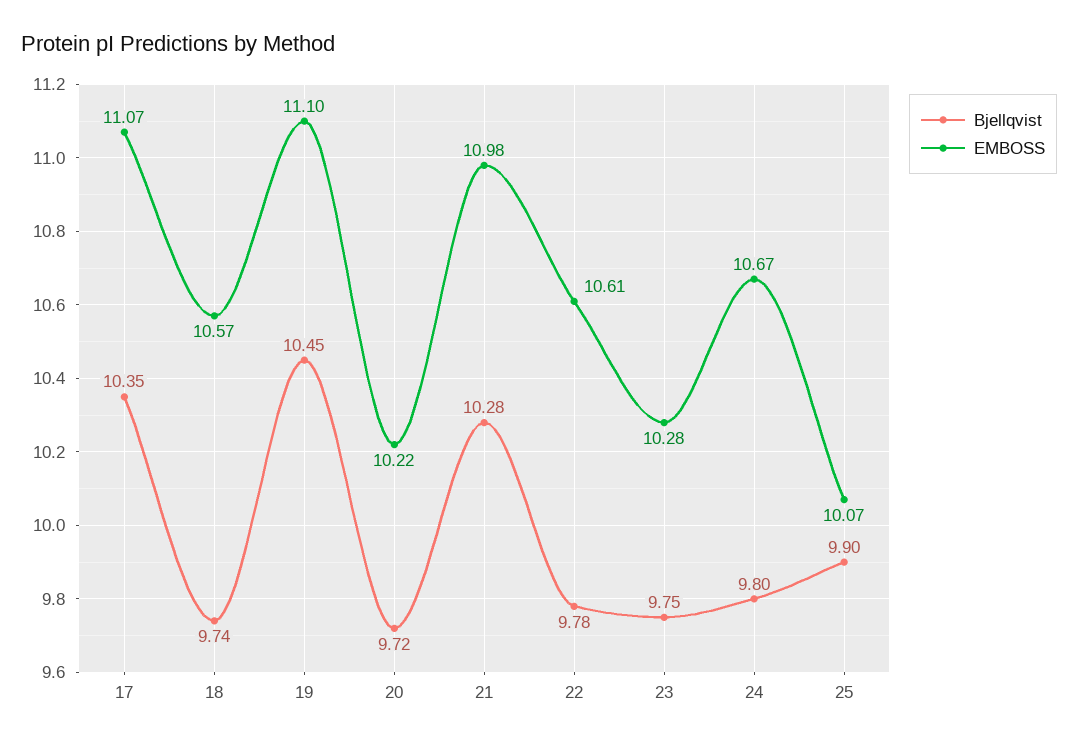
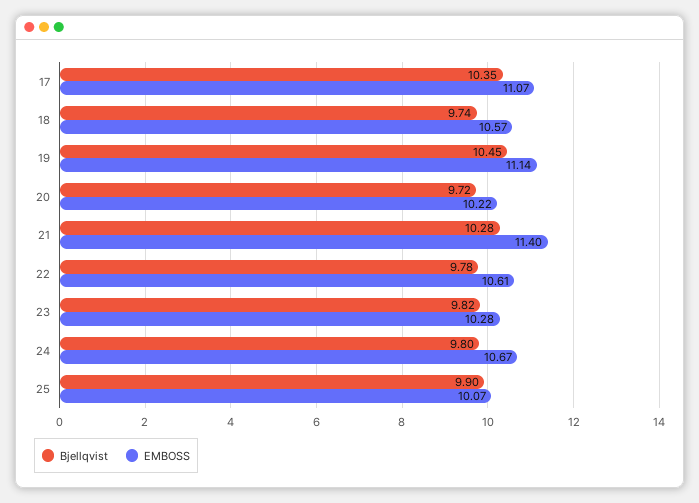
  {
    "Bjellqvist": {
      "17": 10.35,
      "18": 9.74,
      "19": 10.45,
      "20": 9.72,
      "21": 10.28,
      "22": 9.78,
-     "23": 9.75,
+     "23": 9.82,
      "24": 9.8,
      "25": 9.9
    },
    "EMBOSS": {
      "17": 11.07,
      "18": 10.57,
-     "19": 11.1,
+     "19": 11.14,
      "20": 10.22,
-     "21": 10.98,
+     "21": 11.4,
      "22": 10.61,
      "23": 10.28,
      "24": 10.67,
      "25": 10.07
    }
  }

